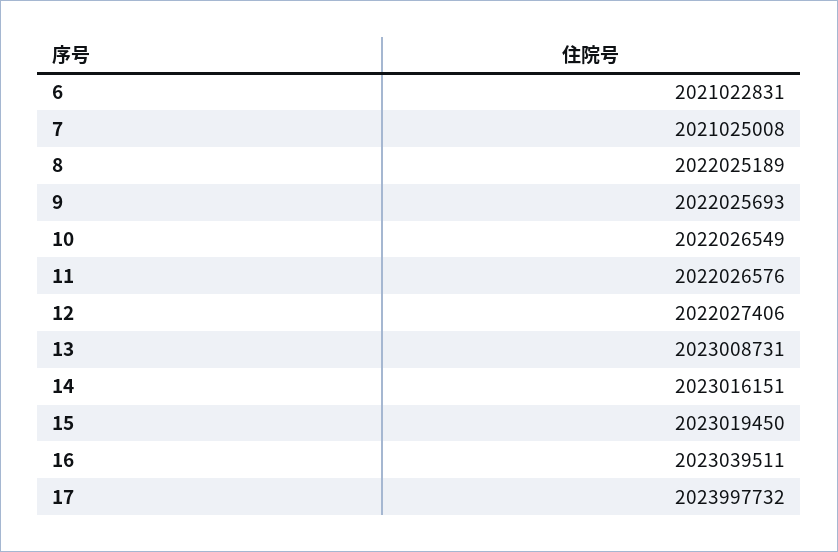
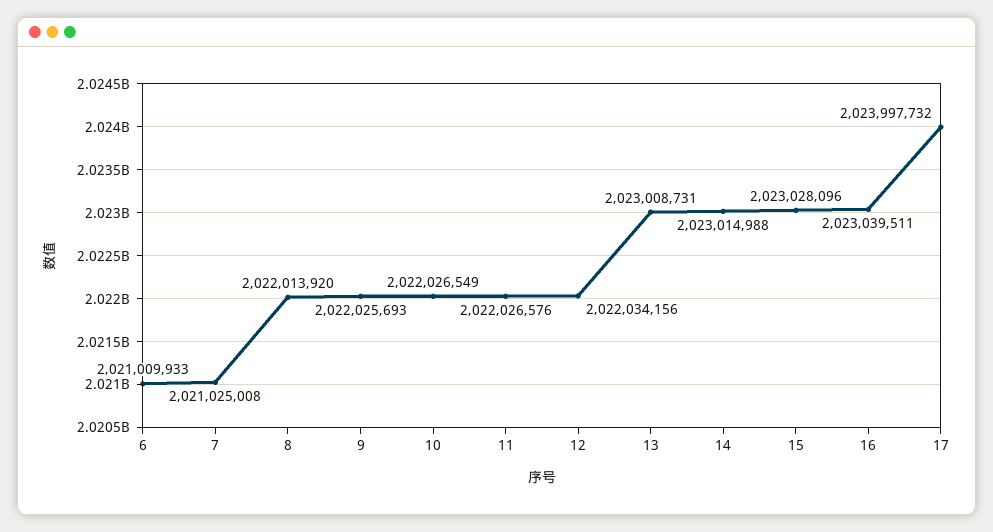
  {
-   "6": 2021022831,
+   "6": 2021009933,
    "7": 2021025008,
-   "8": 2022025189,
+   "8": 2022013920,
    "9": 2022025693,
    "10": 2022026549,
    "11": 2022026576,
-   "12": 2022027406,
+   "12": 2022034156,
    "13": 2023008731,
-   "14": 2023016151,
+   "14": 2023014988,
-   "15": 2023019450,
+   "15": 2023028096,
    "16": 2023039511,
    "17": 2023997732
  }

